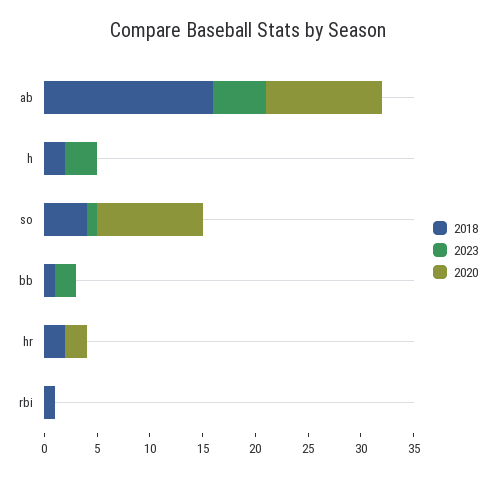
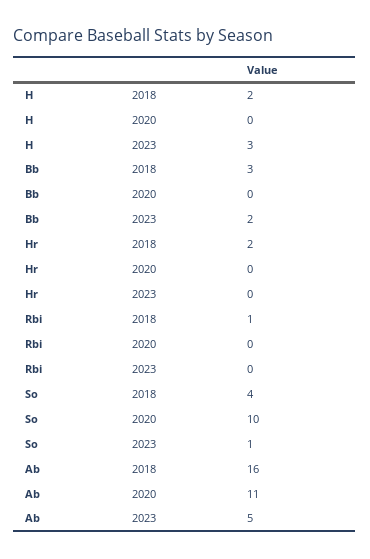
  {
    "2018": {
      "ab": 16,
      "h": 2,
      "so": 4,
-     "bb": 1,
+     "bb": 3,
      "hr": 2,
      "rbi": 1
    },
    "2023": {
      "ab": 5,
      "h": 3,
      "so": 1,
      "bb": 2,
      "hr": 0,
      "rbi": 0
    },
    "2020": {
      "ab": 11,
      "h": 0,
      "so": 10,
      "bb": 0,
-     "hr": 2,
+     "hr": 0,
      "rbi": 0
    }
  }

